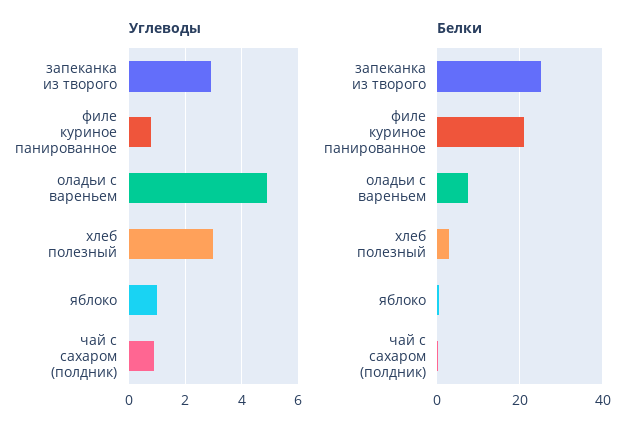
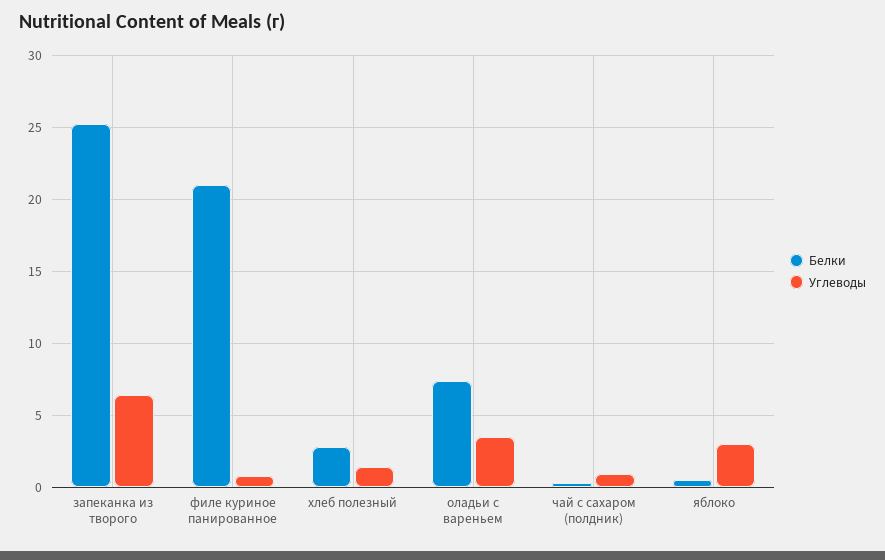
  {
    "Углеводы": {
-     "запеканка из творого": 3,
+     "запеканка из творого": 6.5,
      "филе куриное панированное": 1,
-     "оладьи с вареньем": 5,
+     "оладьи с вареньем": 3.5,
-     "хлеб полезный": 3,
+     "хлеб полезный": 1.5,
-     "яблоко": 1,
+     "яблоко": 3,
      "чай с сахаром (полдник)": 1
    },
    "Белки": {
      "запеканка из творого": 25,
      "филе куриное панированное": 21,
      "оладьи с вареньем": 7.5,
      "хлеб полезный": 3,
      "яблоко": 0.5,
      "чай с сахаром (полдник)": 0.5
    }
  }

